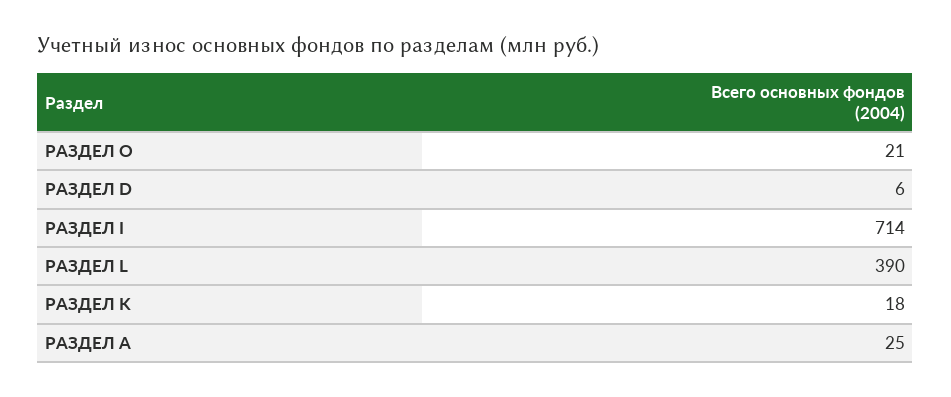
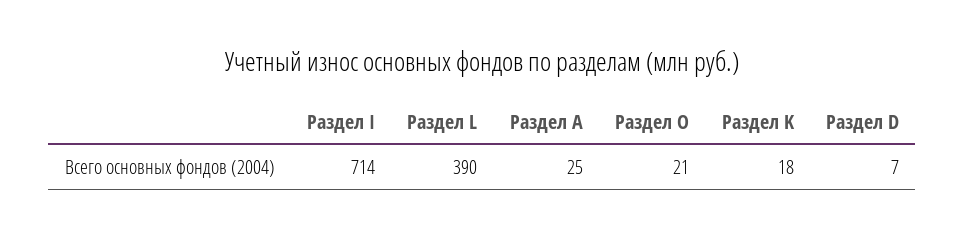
  {
    "РАЗДЕЛ O": 21,
-   "РАЗДЕЛ D": 6,
+   "РАЗДЕЛ D": 7,
    "РАЗДЕЛ I": 714,
    "РАЗДЕЛ L": 390,
    "РАЗДЕЛ K": 18,
    "РАЗДЕЛ А": 25
  }

